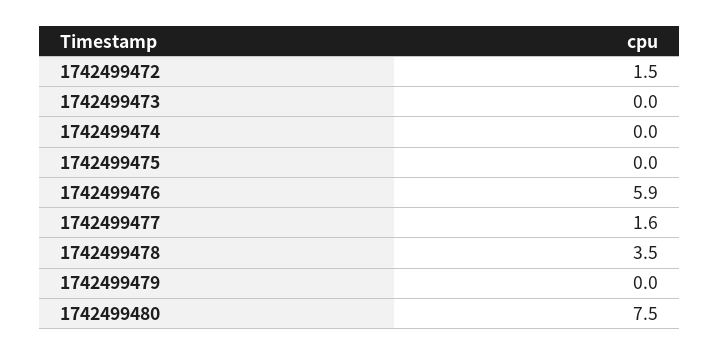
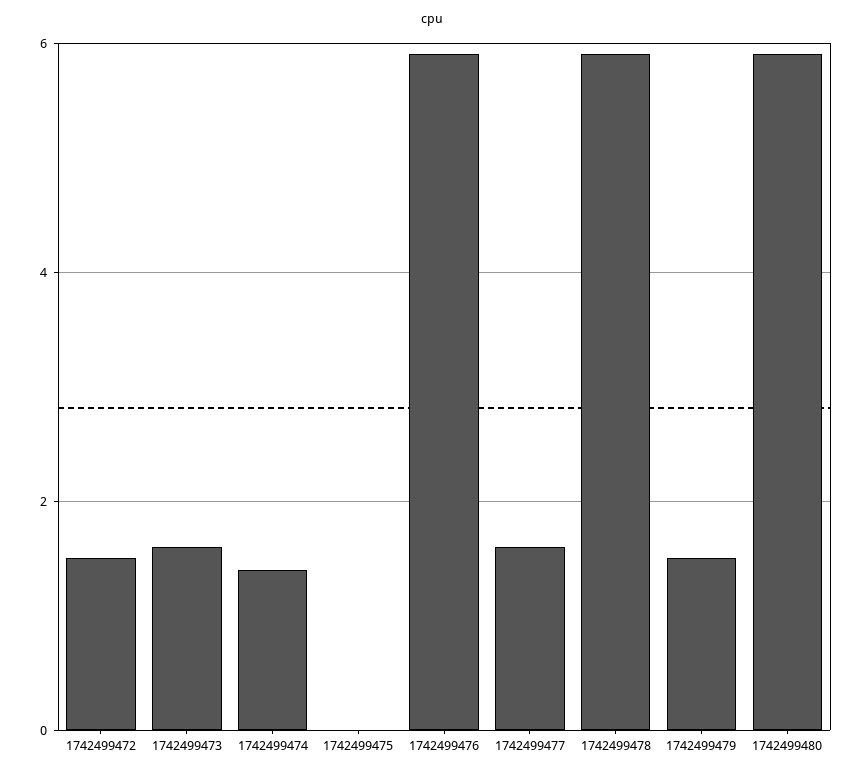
  {
    "1742499472": 1.5,
-   "1742499473": 0,
+   "1742499473": 1.5,
-   "1742499474": 0,
+   "1742499474": 1.5,
    "1742499475": 0,
    "1742499476": 5.9,
    "1742499477": 1.6,
-   "1742499478": 3.5,
+   "1742499478": 6,
-   "1742499479": 0,
+   "1742499479": 1.5,
-   "1742499480": 7.5
+   "1742499480": 6
  }

